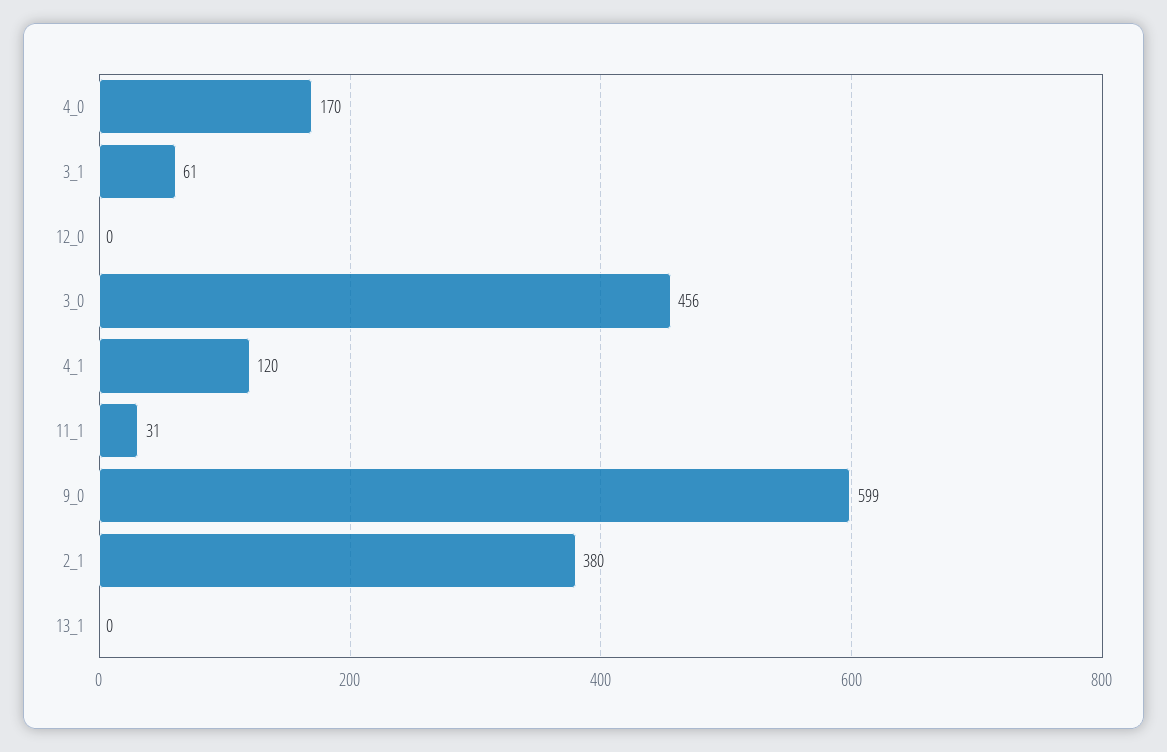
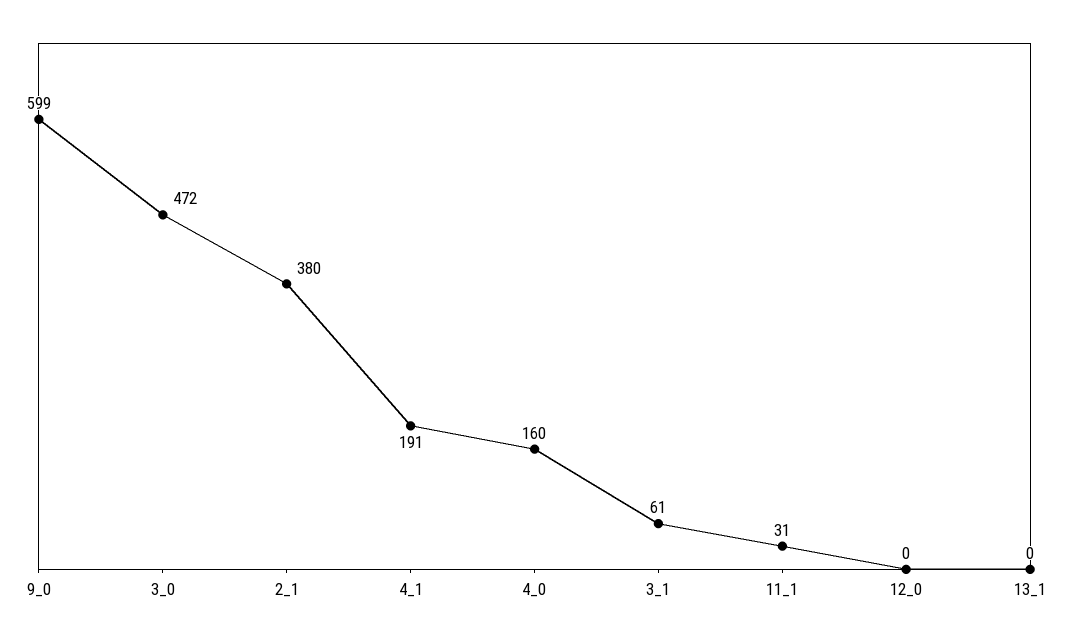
  {
-   "4_0": 170,
+   "4_0": 160,
    "3_1": 61,
    "12_0": 0,
-   "3_0": 456,
+   "3_0": 472,
-   "4_1": 120,
+   "4_1": 191,
    "11_1": 31,
    "9_0": 599,
    "2_1": 380,
    "13_1": 0
  }

